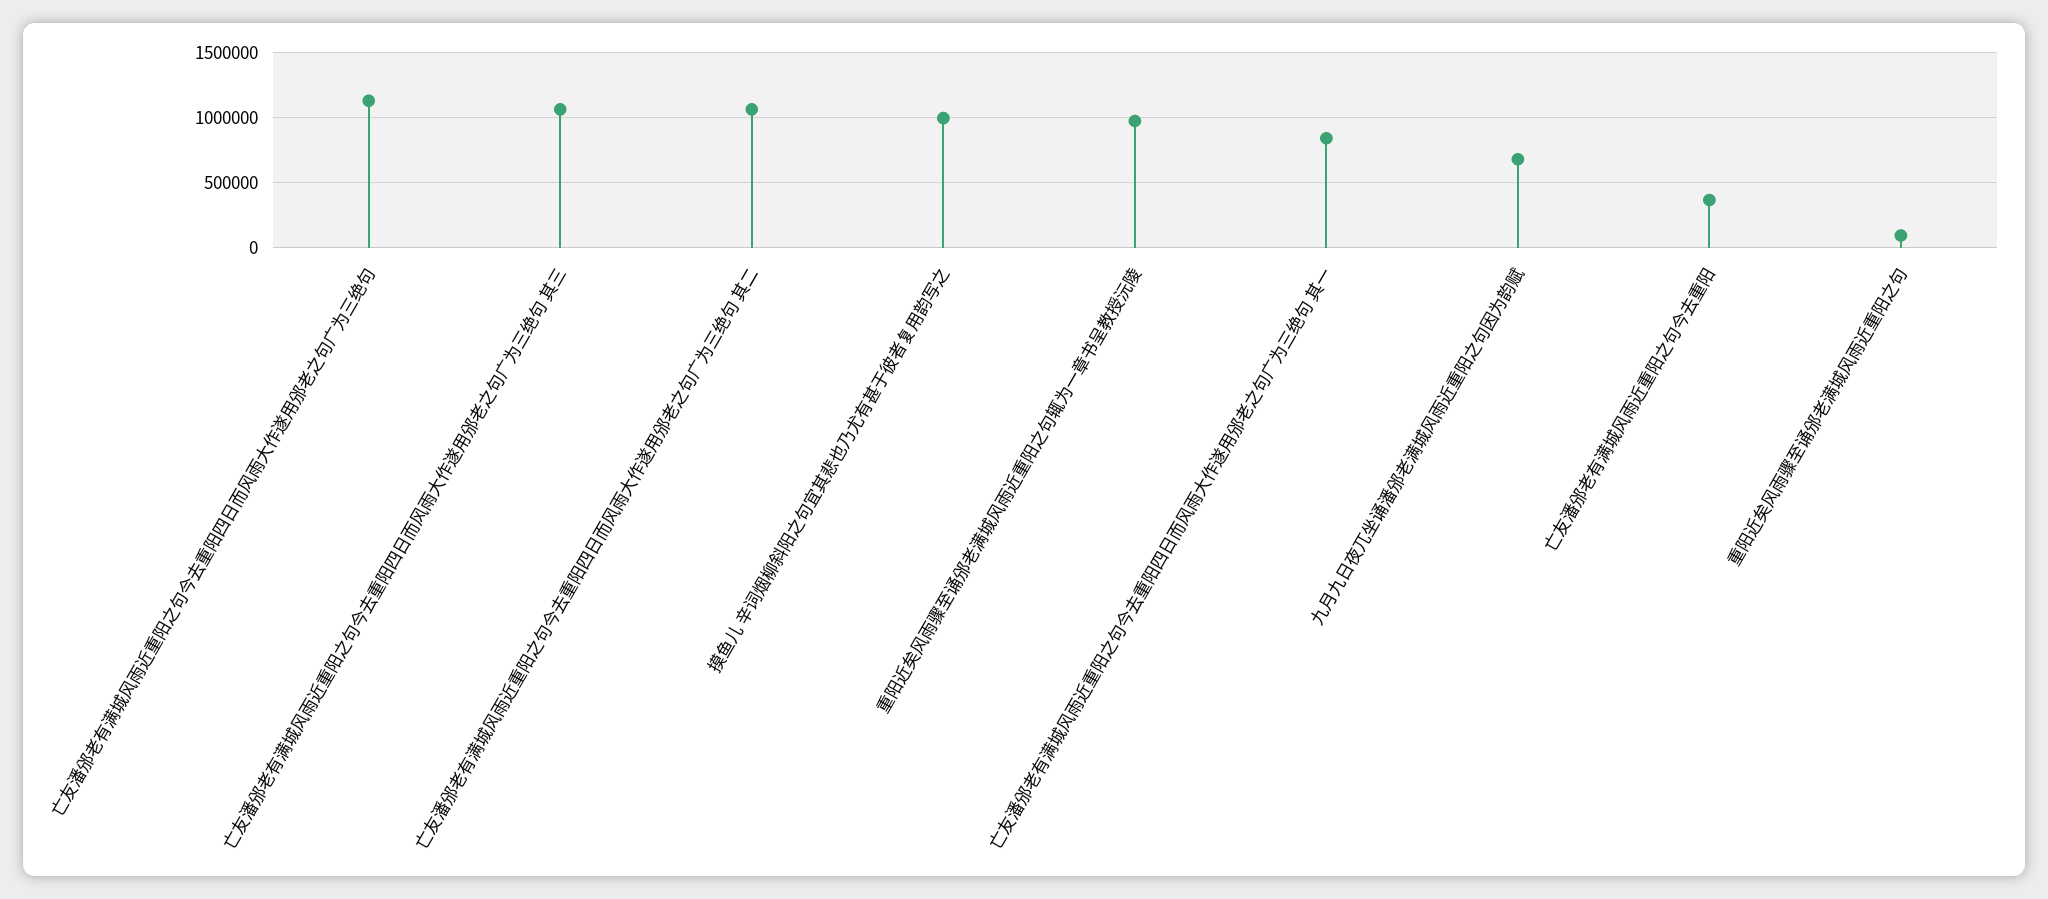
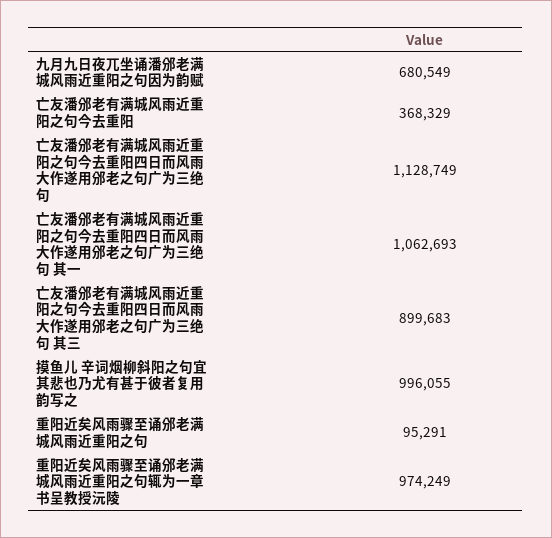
  {
    "亡友潘邠老有满城风雨近重阳之句今去重阳四日而风雨大作遂用邠老之句广为三绝句": 1128749,
-   "亡友潘邠老有满城风雨近重阳之句今去重阳四日而风雨大作遂用邠老之句广为三绝句 其三": 1050000,
+   "亡友潘邠老有满城风雨近重阳之句今去重阳四日而风雨大作遂用邠老之句广为三绝句 其三": 899683,
-   "亡友潘邠老有满城风雨近重阳之句今去重阳四日而风雨大作遂用邠老之句广为三绝句 其二": 1050000,
    "摸鱼儿 辛词烟柳斜阳之句宜其悲也乃尤有甚于彼者复用韵写之": 996055,
    "重阳近矣风雨骤至诵邠老满城风雨近重阳之句辄为一章书呈教授沅陵": 974249,
-   "亡友潘邠老有满城风雨近重阳之句今去重阳四日而风雨大作遂用邠老之句广为三绝句 其一": 850000,
+   "亡友潘邠老有满城风雨近重阳之句今去重阳四日而风雨大作遂用邠老之句广为三绝句 其一": 1062693,
    "九月九日夜兀坐诵潘邠老满城风雨近重阳之句因为韵赋": 680549,
    "亡友潘邠老有满城风雨近重阳之句今去重阳": 368329,
    "重阳近矣风雨骤至诵邠老满城风雨近重阳之句": 95291
  }

